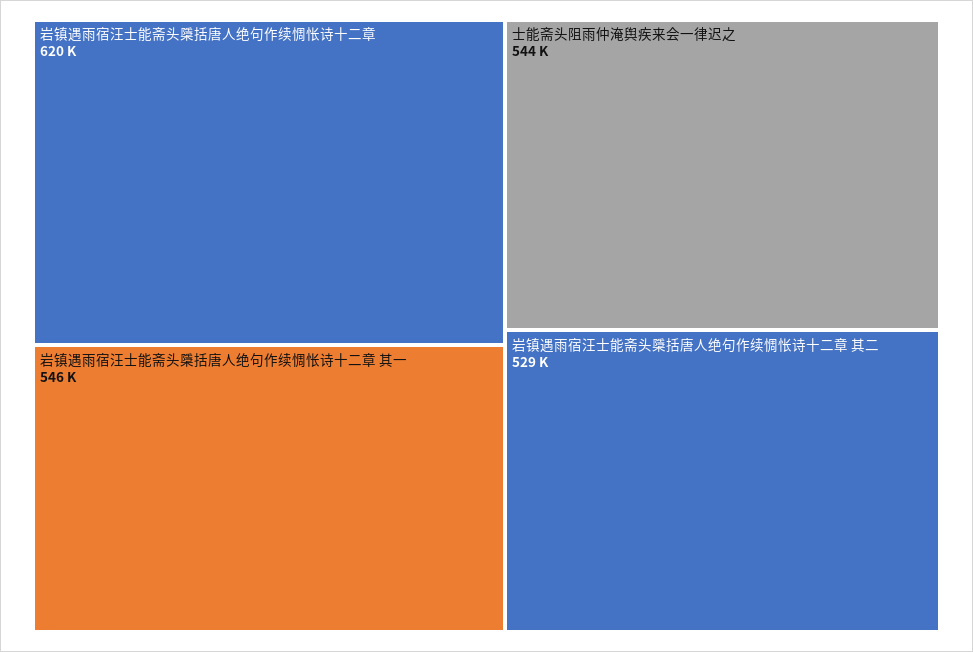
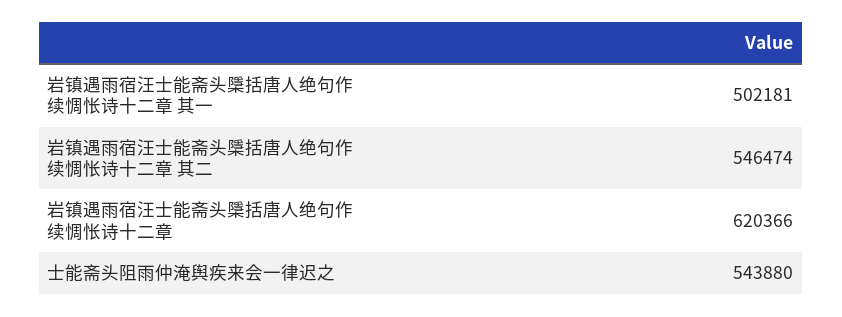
  {
    "岩镇遇雨宿汪士能斋头檃括唐人绝句作续惆怅诗十二章": 620366,
-   "岩镇遇雨宿汪士能斋头檃括唐人绝句作续惆怅诗十二章 其一": 546000,
+   "岩镇遇雨宿汪士能斋头檃括唐人绝句作续惆怅诗十二章 其一": 502181,
    "士能斋头阻雨仲淹舆疾来会一律迟之": 543880,
-   "岩镇遇雨宿汪士能斋头檃括唐人绝句作续惆怅诗十二章 其二": 529000
+   "岩镇遇雨宿汪士能斋头檃括唐人绝句作续惆怅诗十二章 其二": 546474
  }

